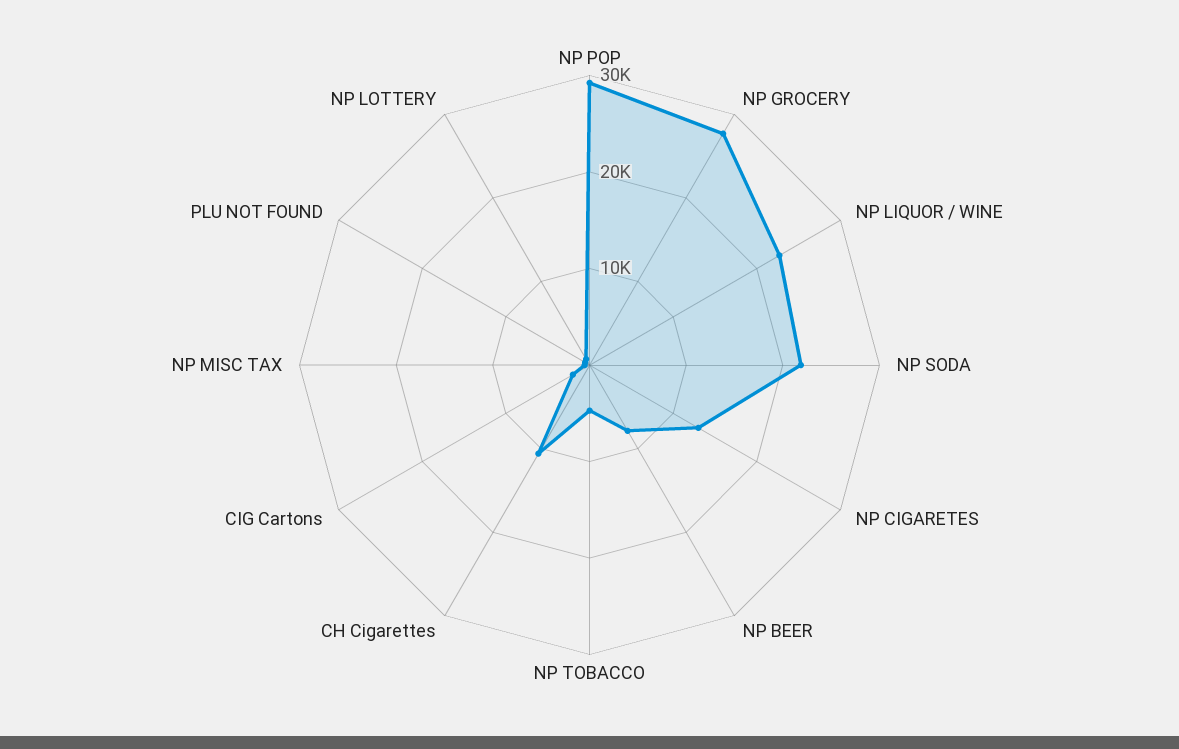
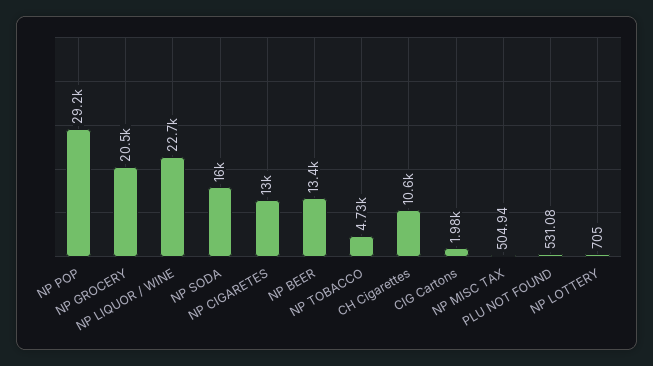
  {
    "NP POP": 29200,
-   "NP GROCERY": 28000,
+   "NP GROCERY": 20500,
    "NP LIQUOR / WINE": 22700,
-   "NP SODA": 22000,
+   "NP SODA": 16000,
    "NP CIGARETES": 13000,
-   "NP BEER": 8000,
+   "NP BEER": 13400,
    "NP TOBACCO": 4730,
    "CH Cigarettes": 10600,
    "CIG Cartons": 1980,
    "NP MISC TAX": 504.94,
    "PLU NOT FOUND": 531.08,
    "NP LOTTERY": 705
  }

